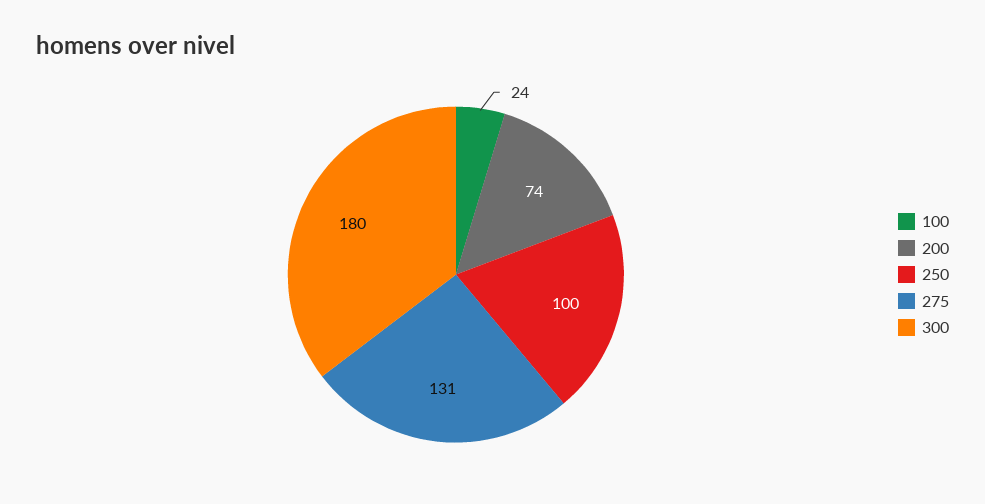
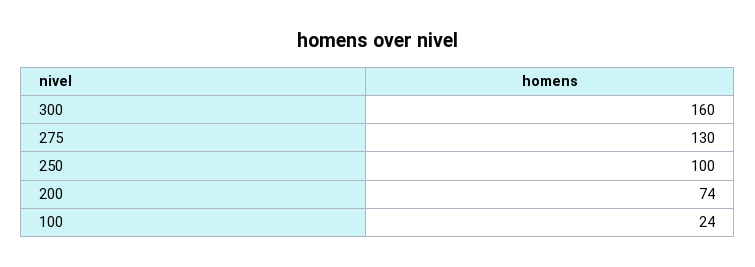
  {
    "100": 24,
    "200": 74,
    "250": 100,
-   "275": 131,
+   "275": 130,
-   "300": 180
+   "300": 160
  }

